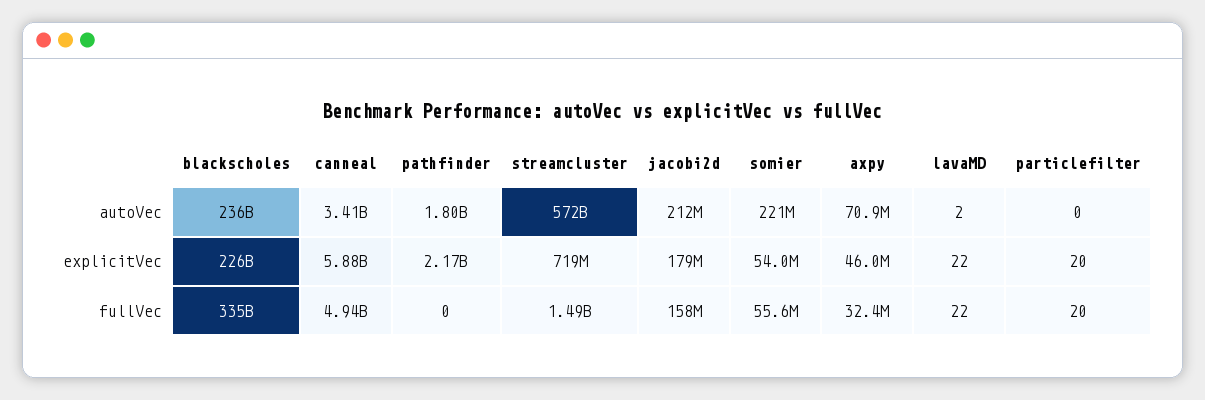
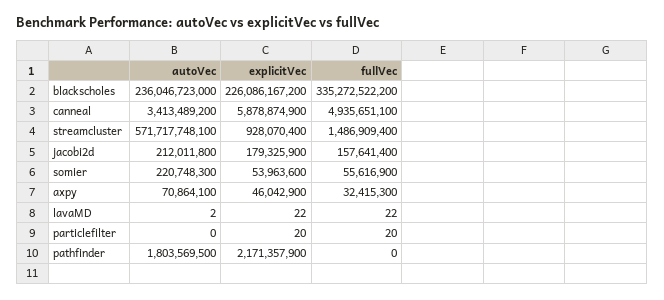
  {
    "blackscholes": {
      "autoVec": 236046723000,
      "explicitVec": 226086167200,
      "fullVec": 335272522200
    },
    "canneal": {
      "autoVec": 3413489200,
      "explicitVec": 5878874900,
      "fullVec": 4935651100
    },
    "pathfinder": {
      "autoVec": 1803569500,
      "explicitVec": 2171357900,
      "fullVec": 0
    },
    "streamcluster": {
      "autoVec": 571717748100,
-     "explicitVec": 719000000,
+     "explicitVec": 928070400,
      "fullVec": 1486909400
    },
    "jacobi2d": {
      "autoVec": 212011800,
      "explicitVec": 179325900,
      "fullVec": 157641400
    },
    "somier": {
      "autoVec": 220748300,
      "explicitVec": 53963600,
      "fullVec": 55616900
    },
    "axpy": {
      "autoVec": 70864100,
      "explicitVec": 46042900,
      "fullVec": 32415300
    },
    "lavaMD": {
      "autoVec": 2,
      "explicitVec": 22,
      "fullVec": 22
    },
    "particlefilter": {
      "autoVec": 0,
      "explicitVec": 20,
      "fullVec": 20
    }
  }

